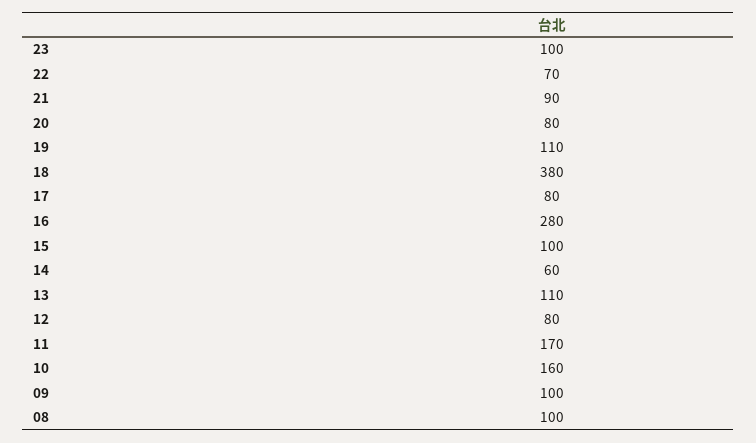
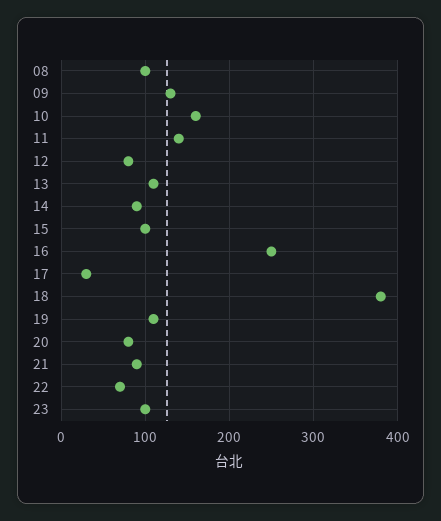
  {
    "23": 100,
    "22": 70,
    "21": 90,
    "20": 80,
    "19": 110,
    "18": 380,
-   "17": 80,
+   "17": 30,
-   "16": 280,
+   "16": 250,
    "15": 100,
-   "14": 60,
+   "14": 90,
    "13": 110,
    "12": 80,
-   "11": 170,
+   "11": 140,
    "10": 160,
-   "09": 100,
+   "09": 130,
    "08": 100
  }

